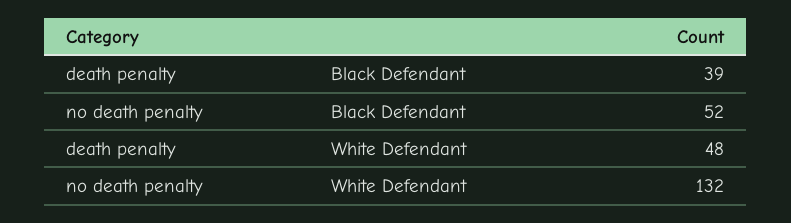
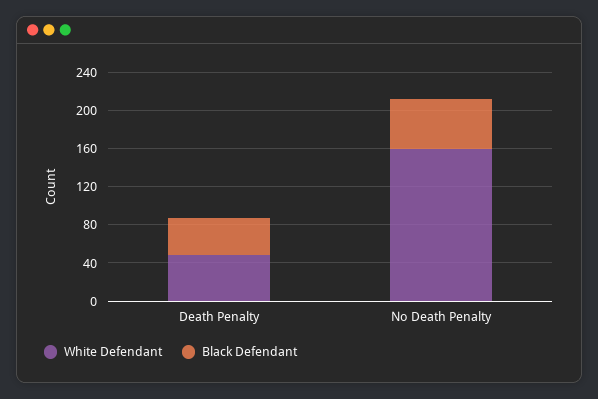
  {
    "Black Defendant": {
      "death penalty": 39,
      "no death penalty": 52
    },
    "White Defendant": {
      "death penalty": 48,
-     "no death penalty": 132
+     "no death penalty": 160
    }
  }

